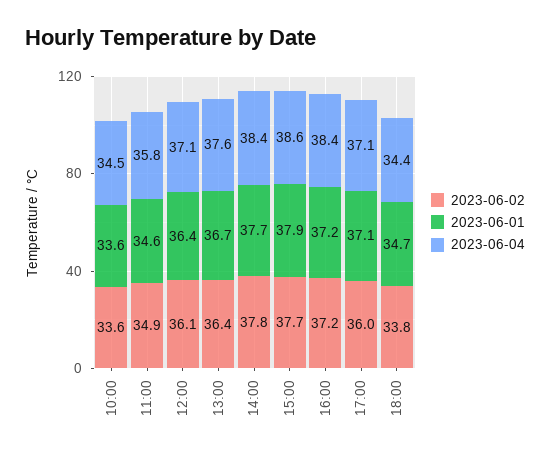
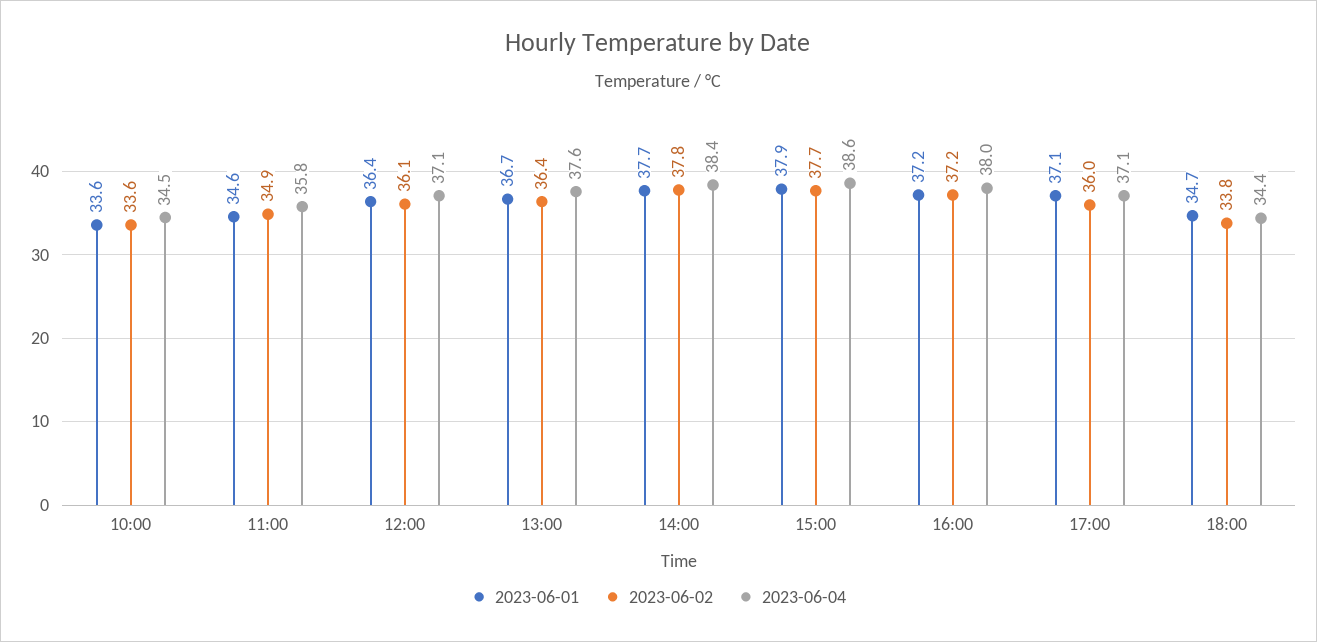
  {
    "2023-06-02": {
      "10:00": 33.6,
      "11:00": 34.9,
      "12:00": 36.1,
      "13:00": 36.4,
      "14:00": 37.8,
      "15:00": 37.7,
      "16:00": 37.2,
      "17:00": 36,
      "18:00": 33.8
    },
    "2023-06-01": {
      "10:00": 33.6,
      "11:00": 34.6,
      "12:00": 36.4,
      "13:00": 36.7,
      "14:00": 37.7,
      "15:00": 37.9,
      "16:00": 37.2,
      "17:00": 37.1,
      "18:00": 34.7
    },
    "2023-06-04": {
      "10:00": 34.5,
      "11:00": 35.8,
      "12:00": 37.1,
      "13:00": 37.6,
      "14:00": 38.4,
      "15:00": 38.6,
-     "16:00": 38.4,
+     "16:00": 38,
      "17:00": 37.1,
      "18:00": 34.4
    }
  }

